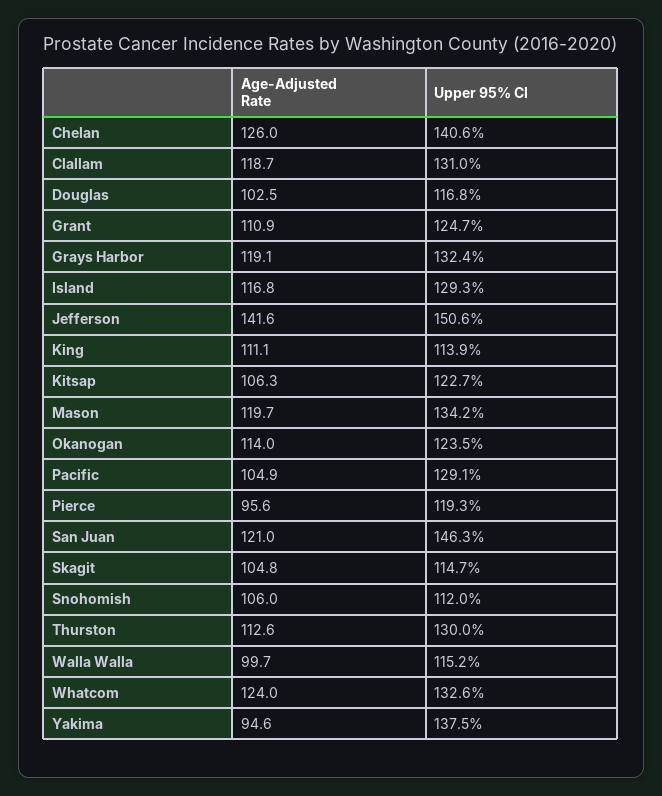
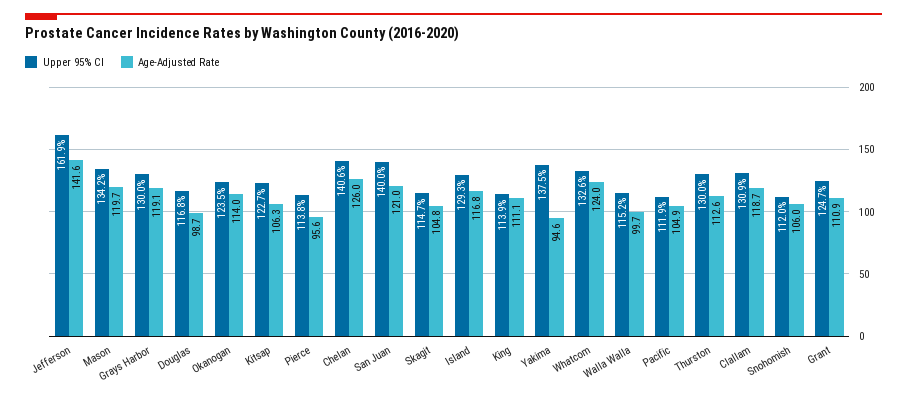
  {
    "Age-Adjusted Rate": {
      "Chelan": 126,
      "Clallam": 118.7,
-     "Douglas": 102.5,
+     "Douglas": 98.7,
      "Grant": 110.9,
      "Grays Harbor": 119.1,
      "Island": 116.8,
      "Jefferson": 141.6,
      "King": 111.1,
      "Kitsap": 106.3,
      "Mason": 119.7,
      "Okanogan": 114,
      "Pacific": 104.9,
      "Pierce": 95.6,
      "San Juan": 121,
      "Skagit": 104.8,
      "Snohomish": 106,
      "Thurston": 112.6,
      "Walla Walla": 99.7,
      "Whatcom": 124,
      "Yakima": 94.6
    },
    "Upper 95% CI": {
      "Chelan": 140.6,
-     "Clallam": 131,
+     "Clallam": 130.9,
      "Douglas": 116.8,
      "Grant": 124.7,
-     "Grays Harbor": 132.4,
+     "Grays Harbor": 130,
      "Island": 129.3,
-     "Jefferson": 150.6,
+     "Jefferson": 161.9,
      "King": 113.9,
      "Kitsap": 122.7,
      "Mason": 134.2,
      "Okanogan": 123.5,
-     "Pacific": 129.1,
+     "Pacific": 111.9,
-     "Pierce": 119.3,
+     "Pierce": 113.8,
-     "San Juan": 146.3,
+     "San Juan": 140,
      "Skagit": 114.7,
      "Snohomish": 112,
      "Thurston": 130,
      "Walla Walla": 115.2,
      "Whatcom": 132.6,
      "Yakima": 137.5
    }
  }

